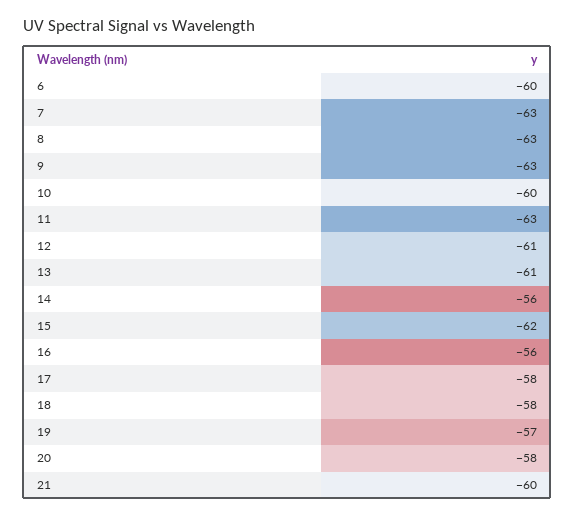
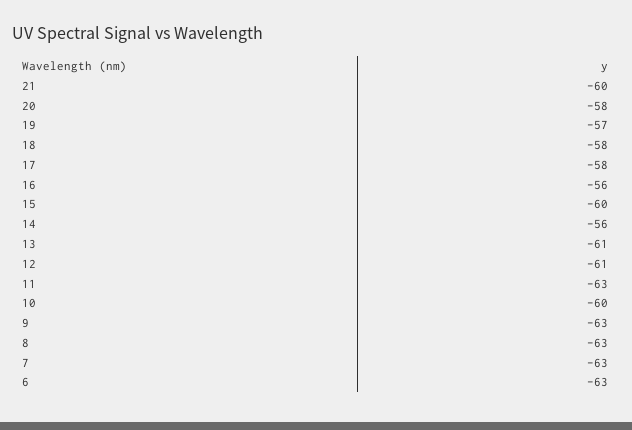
  {
-   "6": -60,
+   "6": -63,
    "7": -63,
    "8": -63,
    "9": -63,
    "10": -60,
    "11": -63,
    "12": -61,
    "13": -61,
    "14": -56,
-   "15": -62,
+   "15": -60,
    "16": -56,
    "17": -58,
    "18": -58,
    "19": -57,
    "20": -58,
    "21": -60
  }

